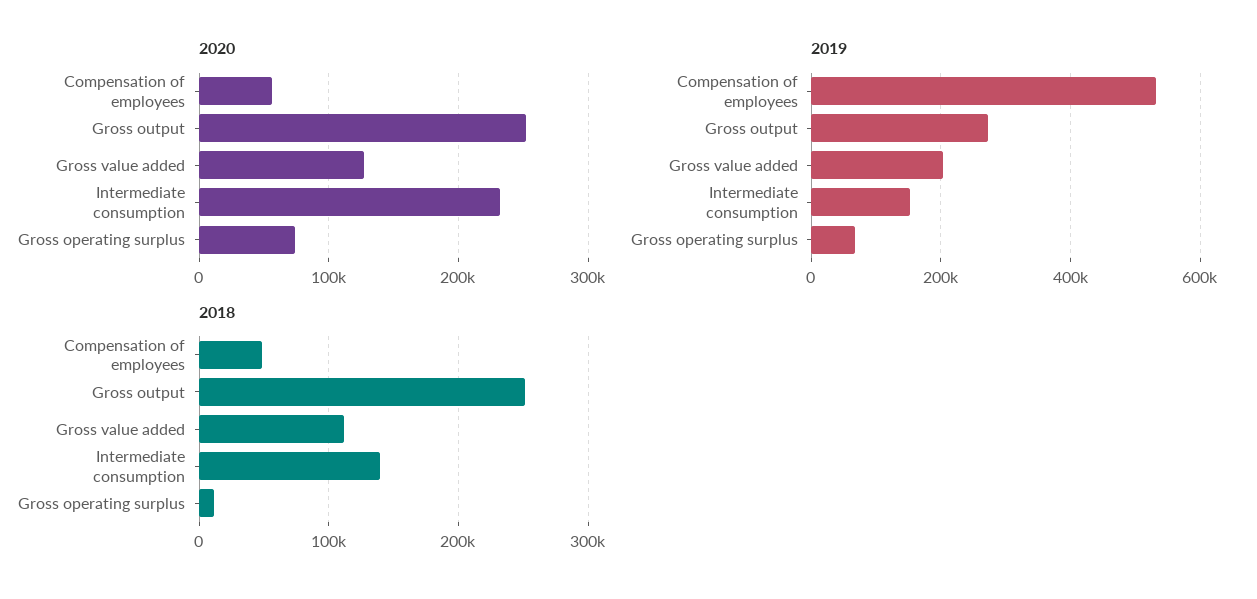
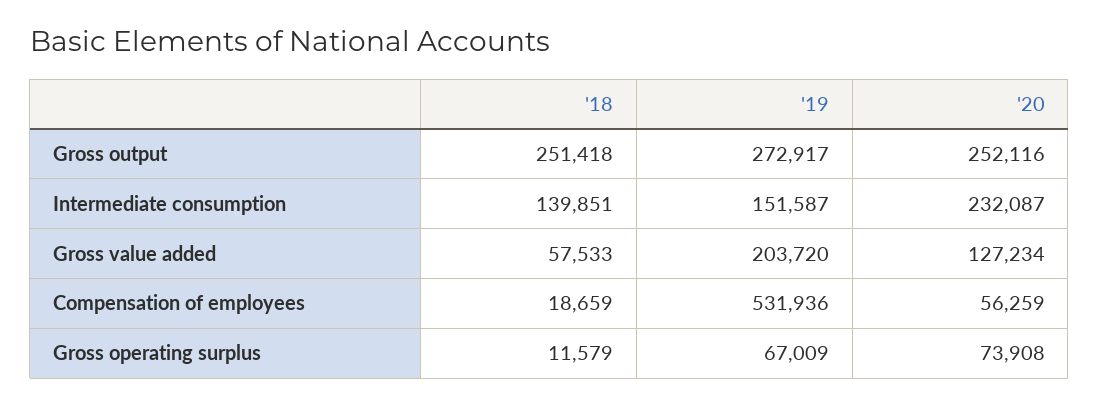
  {
    "2020": {
      "Compensation of employees": 56259,
      "Gross output": 252116,
      "Gross value added": 127234,
      "Intermediate consumption": 232087,
      "Gross operating surplus": 73908
    },
    "2019": {
      "Compensation of employees": 531936,
      "Gross output": 272917,
      "Gross value added": 203720,
      "Intermediate consumption": 151587,
      "Gross operating surplus": 67009
    },
    "2018": {
-     "Compensation of employees": 50000,
+     "Compensation of employees": 18659,
      "Gross output": 251418,
-     "Gross value added": 110000,
+     "Gross value added": 57533,
      "Intermediate consumption": 139851,
      "Gross operating surplus": 11579
    }
  }

